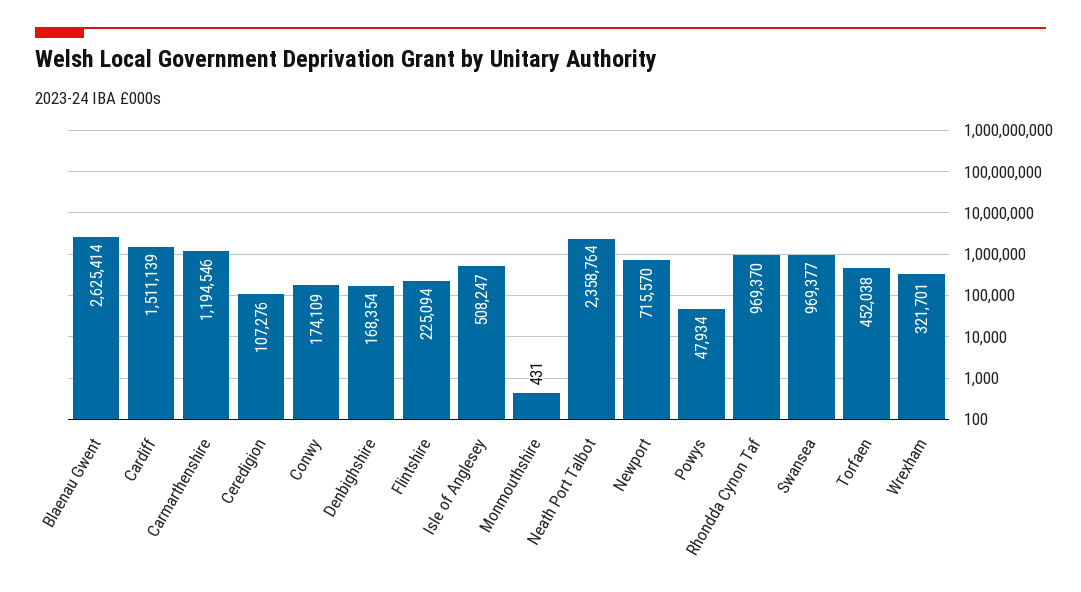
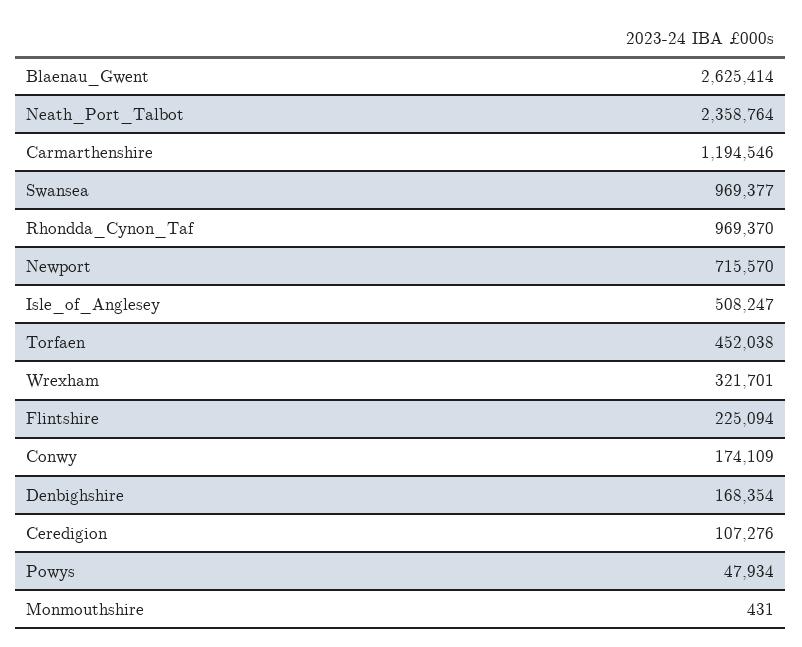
  {
    "Blaenau Gwent": 2625414,
-   "Cardiff": 1511139,
    "Carmarthenshire": 1194546,
    "Ceredigion": 107276,
    "Conwy": 174109,
    "Denbighshire": 168354,
    "Flintshire": 225094,
    "Isle of Anglesey": 508247,
    "Monmouthshire": 431,
    "Neath Port Talbot": 2358764,
    "Newport": 715570,
    "Powys": 47934,
    "Rhondda Cynon Taf": 969370,
    "Swansea": 969377,
    "Torfaen": 452038,
    "Wrexham": 321701
  }

